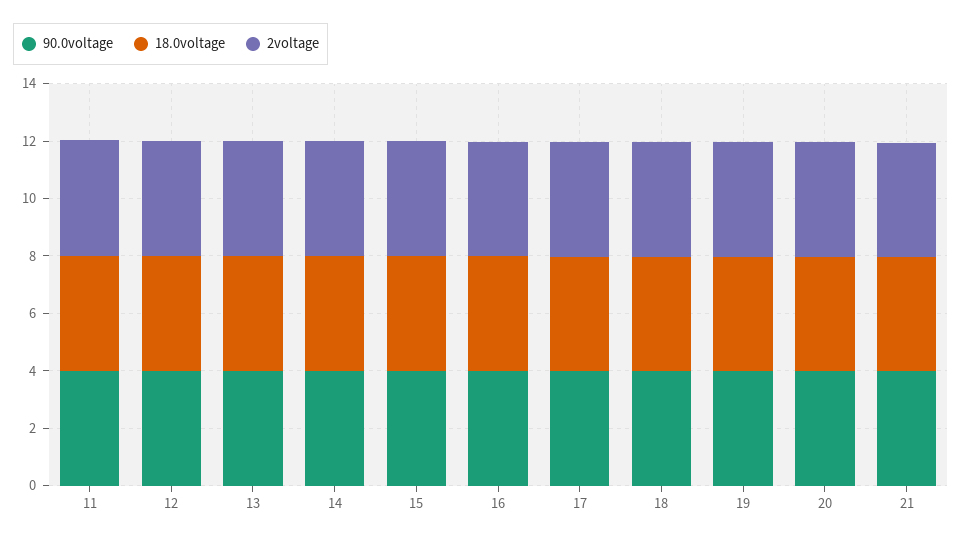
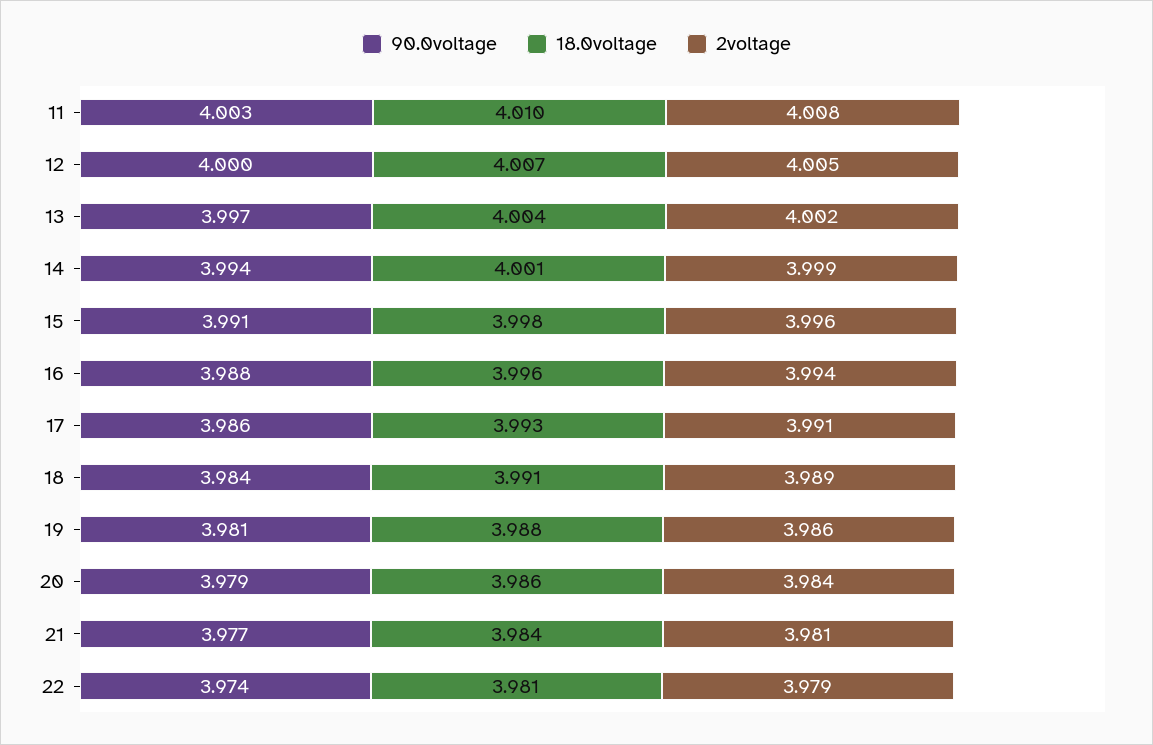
  {
    "90.0voltage": {
      "11": 4.003,
      "12": 4,
      "13": 3.997,
      "14": 3.994,
      "15": 3.991,
      "16": 3.988,
      "17": 3.986,
      "18": 3.984,
      "19": 3.981,
      "20": 3.979,
-     "21": 3.977
+     "21": 3.977,
+     "22": 3.974
    },
    "18.0voltage": {
      "11": 4.01,
      "12": 4.007,
      "13": 4.004,
      "14": 4.001,
      "15": 3.998,
      "16": 3.996,
      "17": 3.993,
      "18": 3.991,
      "19": 3.988,
      "20": 3.986,
-     "21": 3.984
+     "21": 3.984,
+     "22": 3.981
    },
    "2voltage": {
      "11": 4.008,
      "12": 4.005,
      "13": 4.002,
      "14": 3.999,
      "15": 3.996,
      "16": 3.994,
      "17": 3.991,
      "18": 3.989,
      "19": 3.986,
      "20": 3.984,
-     "21": 3.981
+     "21": 3.981,
+     "22": 3.979
    }
  }

